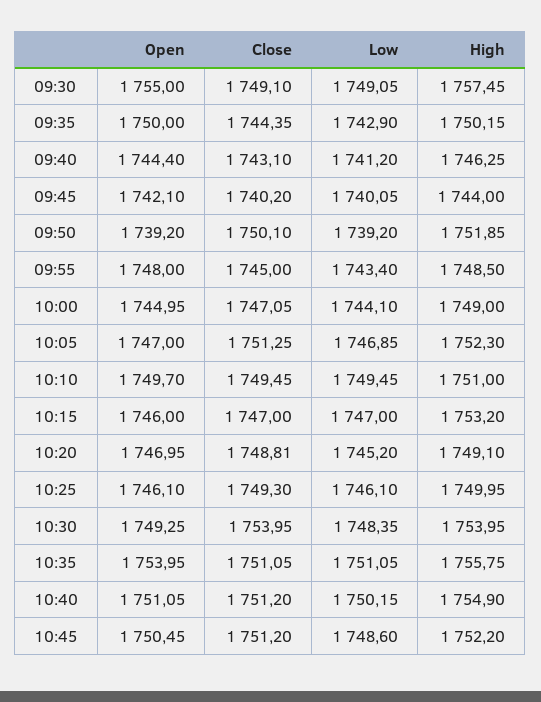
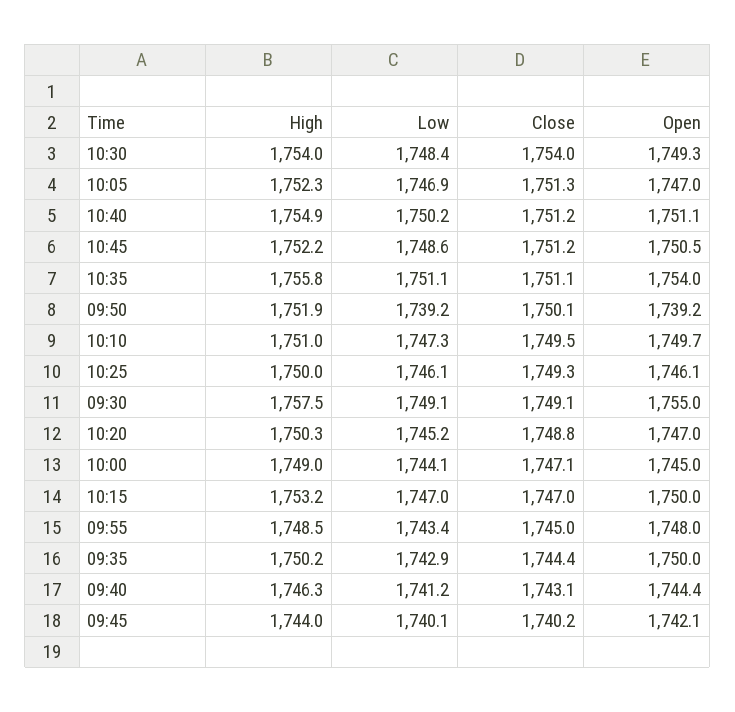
  {
    "Open": {
      "09:30": 1755,
      "09:35": 1750,
      "09:40": 1744.4,
      "09:45": 1742.1,
      "09:50": 1739.2,
      "09:55": 1748,
      "10:00": 1744.95,
      "10:05": 1747,
      "10:10": 1749.7,
-     "10:15": 1746,
+     "10:15": 1750,
      "10:20": 1746.95,
      "10:25": 1746.1,
      "10:30": 1749.25,
      "10:35": 1753.95,
      "10:40": 1751.05,
      "10:45": 1750.45
    },
    "Close": {
      "09:30": 1749.1,
      "09:35": 1744.35,
      "09:40": 1743.1,
      "09:45": 1740.2,
      "09:50": 1750.1,
      "09:55": 1745,
      "10:00": 1747.05,
      "10:05": 1751.25,
      "10:10": 1749.45,
      "10:15": 1747,
      "10:20": 1748.81,
      "10:25": 1749.3,
      "10:30": 1753.95,
      "10:35": 1751.05,
      "10:40": 1751.2,
      "10:45": 1751.2
    },
    "Low": {
      "09:30": 1749.05,
      "09:35": 1742.9,
      "09:40": 1741.2,
      "09:45": 1740.05,
      "09:50": 1739.2,
      "09:55": 1743.4,
      "10:00": 1744.1,
      "10:05": 1746.85,
-     "10:10": 1749.45,
+     "10:10": 1747.3,
      "10:15": 1747,
      "10:20": 1745.2,
      "10:25": 1746.1,
      "10:30": 1748.35,
      "10:35": 1751.05,
      "10:40": 1750.15,
      "10:45": 1748.6
    },
    "High": {
      "09:30": 1757.45,
      "09:35": 1750.15,
      "09:40": 1746.25,
      "09:45": 1744,
      "09:50": 1751.85,
      "09:55": 1748.5,
      "10:00": 1749,
      "10:05": 1752.3,
      "10:10": 1751,
      "10:15": 1753.2,
-     "10:20": 1749.1,
+     "10:20": 1750.3,
      "10:25": 1749.95,
      "10:30": 1753.95,
      "10:35": 1755.75,
      "10:40": 1754.9,
      "10:45": 1752.2
    }
  }

